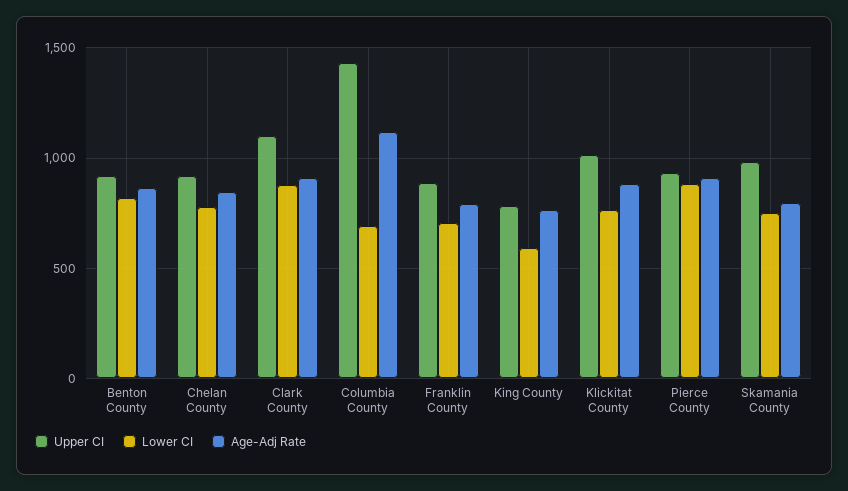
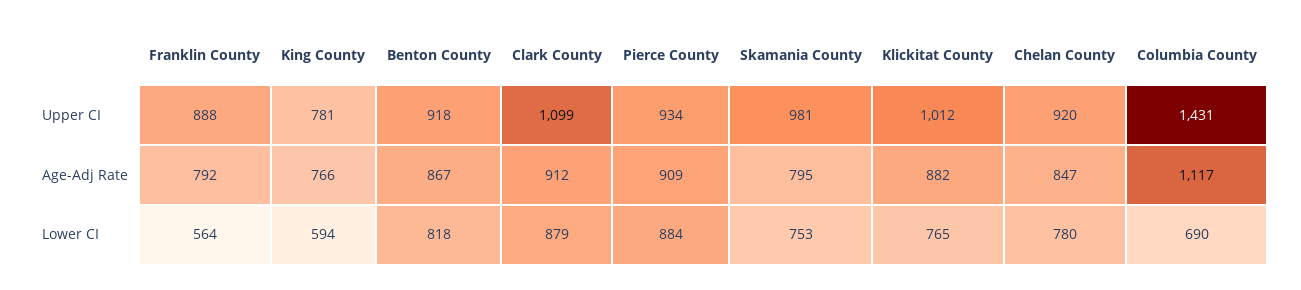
  {
    "Upper CI": {
      "Benton County": 918,
      "Chelan County": 920,
      "Clark County": 1099,
      "Columbia County": 1431,
      "Franklin County": 888,
      "King County": 781,
      "Klickitat County": 1012,
      "Pierce County": 934,
      "Skamania County": 981
    },
    "Lower CI": {
      "Benton County": 818,
      "Chelan County": 780,
      "Clark County": 879,
      "Columbia County": 690,
-     "Franklin County": 700,
+     "Franklin County": 564,
      "King County": 594,
      "Klickitat County": 765,
      "Pierce County": 884,
      "Skamania County": 753
    },
    "Age-Adj Rate": {
      "Benton County": 867,
      "Chelan County": 847,
      "Clark County": 912,
      "Columbia County": 1117,
      "Franklin County": 792,
      "King County": 766,
      "Klickitat County": 882,
      "Pierce County": 909,
      "Skamania County": 795
    }
  }

